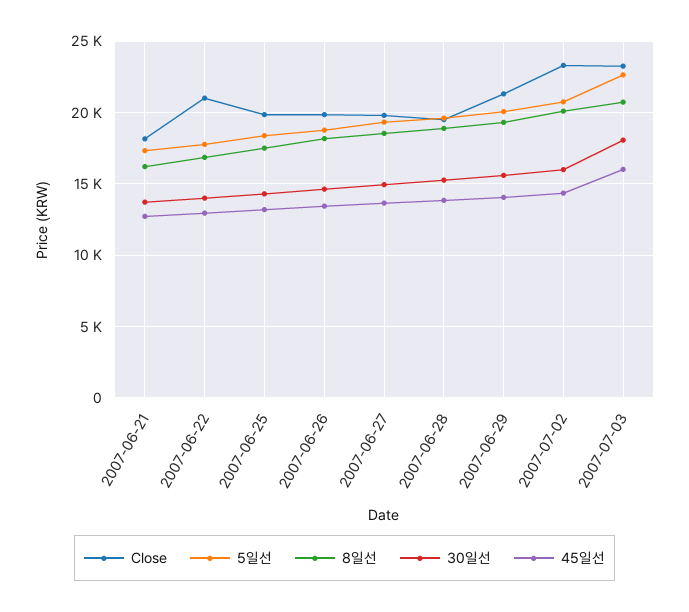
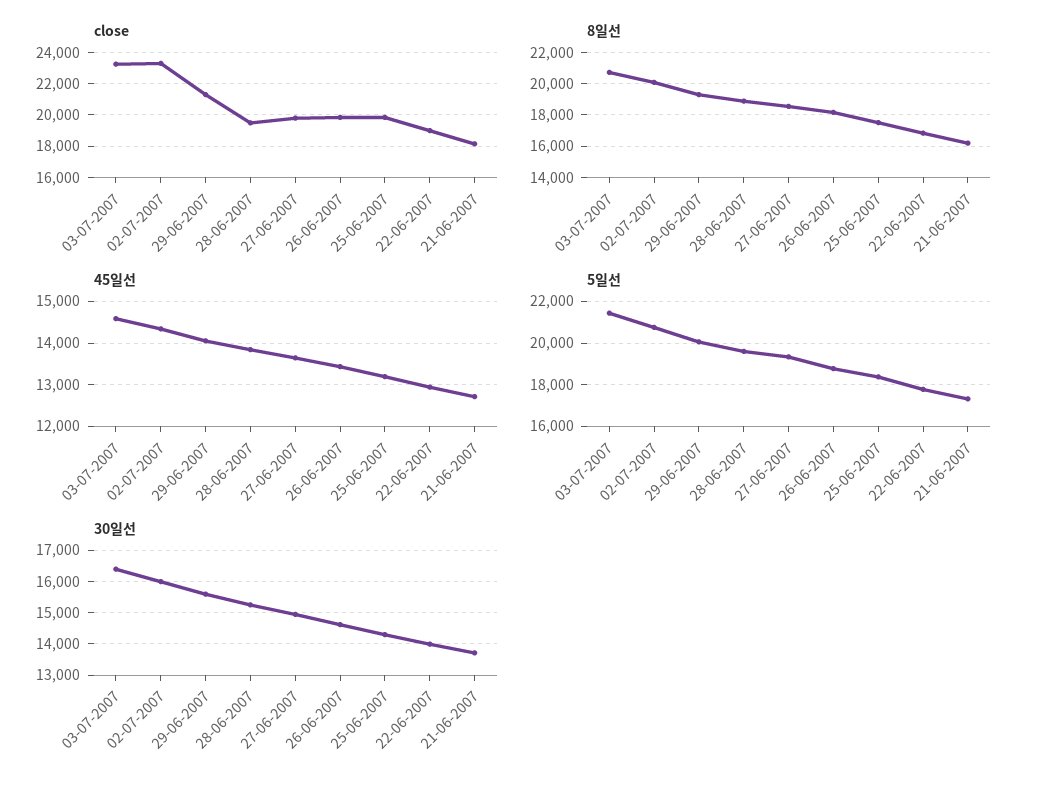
  {
    "Close": {
      "2007-06-21": 18000,
-     "2007-06-22": 21000,
+     "2007-06-22": 19000,
      "2007-06-25": 20000,
      "2007-06-26": 20000,
      "2007-06-27": 20000,
      "2007-06-28": 19500,
      "2007-06-29": 21500,
      "2007-07-02": 23500,
      "2007-07-03": 23500
    },
    "5일선": {
      "2007-06-21": 17500,
      "2007-06-22": 18000,
      "2007-06-25": 18500,
      "2007-06-26": 19000,
      "2007-06-27": 19500,
      "2007-06-28": 19500,
      "2007-06-29": 20000,
      "2007-07-02": 21000,
-     "2007-07-03": 22500
+     "2007-07-03": 21500
    },
    "8일선": {
      "2007-06-21": 16000,
      "2007-06-22": 17000,
      "2007-06-25": 17500,
      "2007-06-26": 18000,
      "2007-06-27": 18500,
      "2007-06-28": 19000,
      "2007-06-29": 19500,
      "2007-07-02": 20000,
      "2007-07-03": 20500
    },
    "30일선": {
      "2007-06-21": 13800,
      "2007-06-22": 14000,
      "2007-06-25": 14400,
      "2007-06-26": 14600,
      "2007-06-27": 15000,
      "2007-06-28": 15200,
      "2007-06-29": 15600,
      "2007-07-02": 16000,
-     "2007-07-03": 18000
+     "2007-07-03": 16400
    },
    "45일선": {
      "2007-06-21": 12800,
      "2007-06-22": 13000,
      "2007-06-25": 13200,
      "2007-06-26": 13400,
      "2007-06-27": 13600,
      "2007-06-28": 13800,
      "2007-06-29": 14000,
      "2007-07-02": 14400,
-     "2007-07-03": 16000
+     "2007-07-03": 14600
    }
  }

